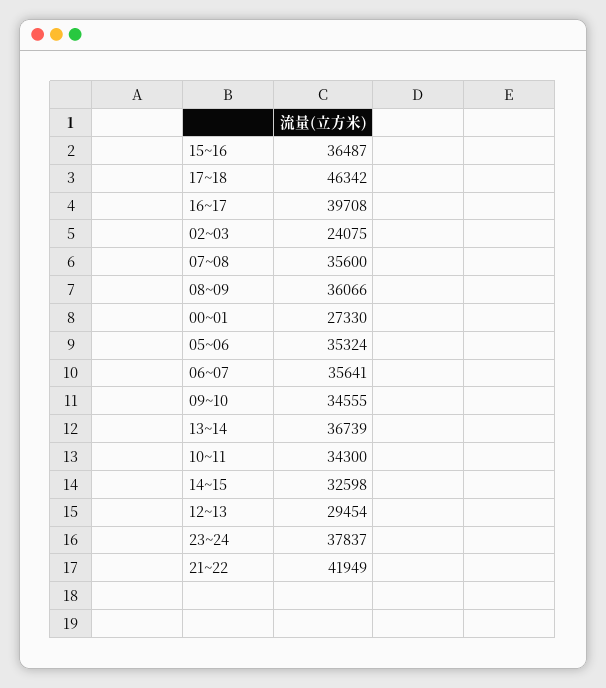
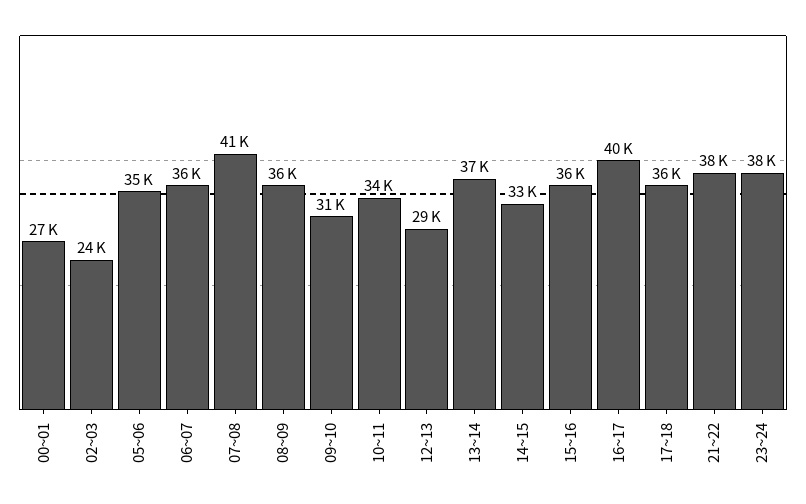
  {
    "15~16": 36487,
-   "17~18": 46342,
+   "17~18": 36000,
    "16~17": 39708,
    "02~03": 24075,
-   "07~08": 35600,
+   "07~08": 41000,
    "08~09": 36066,
    "00~01": 27330,
    "05~06": 35324,
    "06~07": 35641,
-   "09~10": 34555,
+   "09~10": 31000,
    "13~14": 36739,
    "10~11": 34300,
    "14~15": 32598,
    "12~13": 29454,
    "23~24": 37837,
-   "21~22": 41949
+   "21~22": 38000
  }

